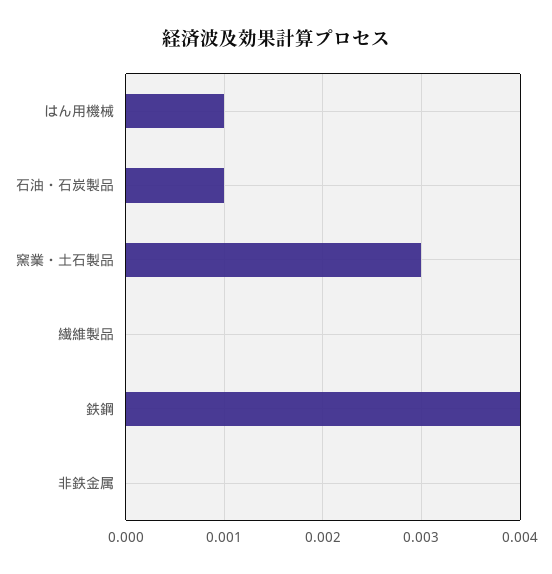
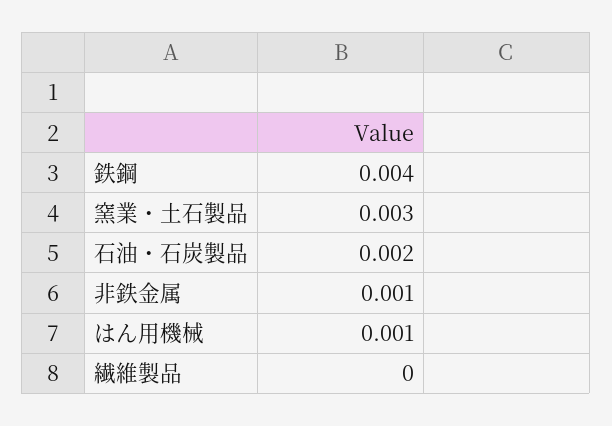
  {
    "はん用機械": 0.001,
-   "石油・石炭製品": 0.001,
+   "石油・石炭製品": 0.002,
    "窯業・土石製品": 0.003,
    "繊維製品": 0,
    "鉄鋼": 0.004,
-   "非鉄金属": 0
+   "非鉄金属": 0.001
  }

